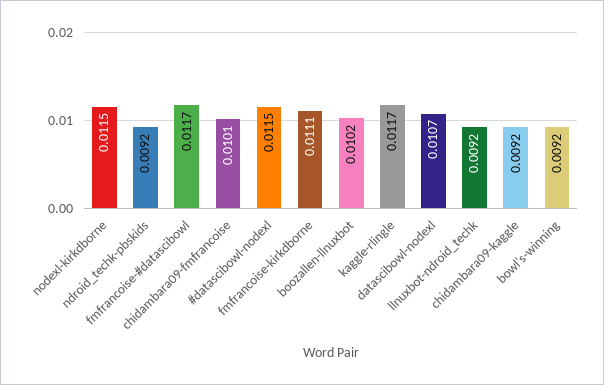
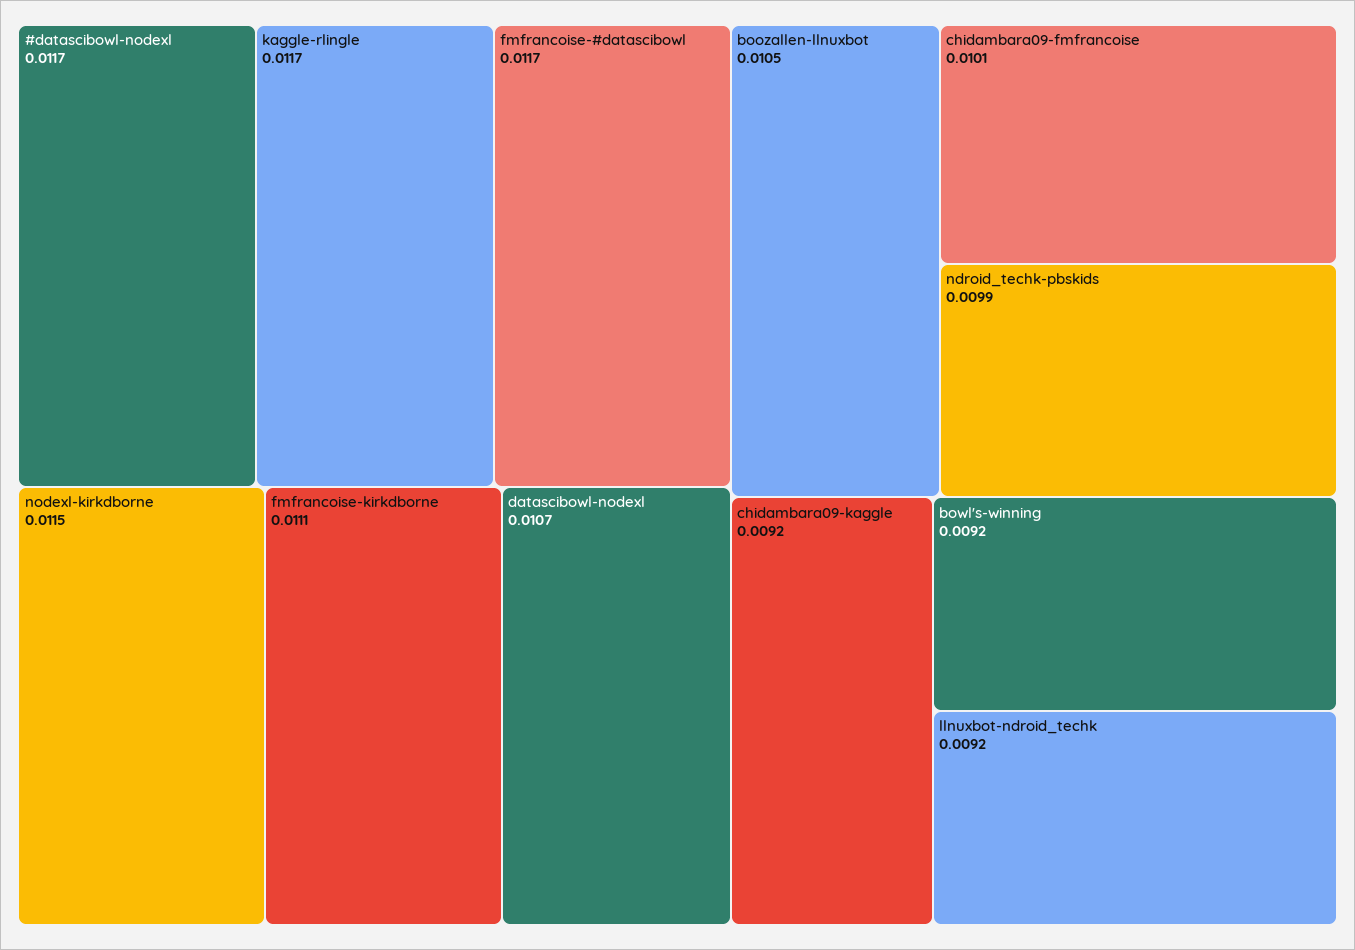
  {
    "nodexl-kirkdborne": 0.0115,
-   "ndroid_techk-pbskids": 0.0092,
+   "ndroid_techk-pbskids": 0.0099,
    "fmfrancoise-#datascibowl": 0.0117,
    "chidambara09-fmfrancoise": 0.0101,
-   "#datascibowl-nodexl": 0.0115,
+   "#datascibowl-nodexl": 0.0117,
    "fmfrancoise-kirkdborne": 0.0111,
-   "boozallen-llnuxbot": 0.0102,
+   "boozallen-llnuxbot": 0.0105,
    "kaggle-rlingle": 0.0117,
    "datascibowl-nodexl": 0.0107,
    "llnuxbot-ndroid_techk": 0.0092,
    "chidambara09-kaggle": 0.0092,
    "bowl's-winning": 0.0092
  }

